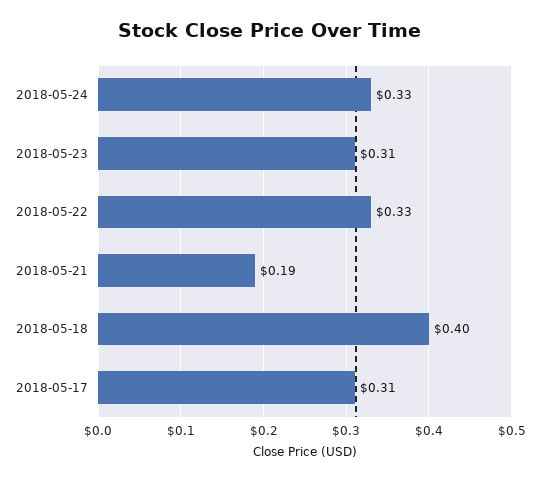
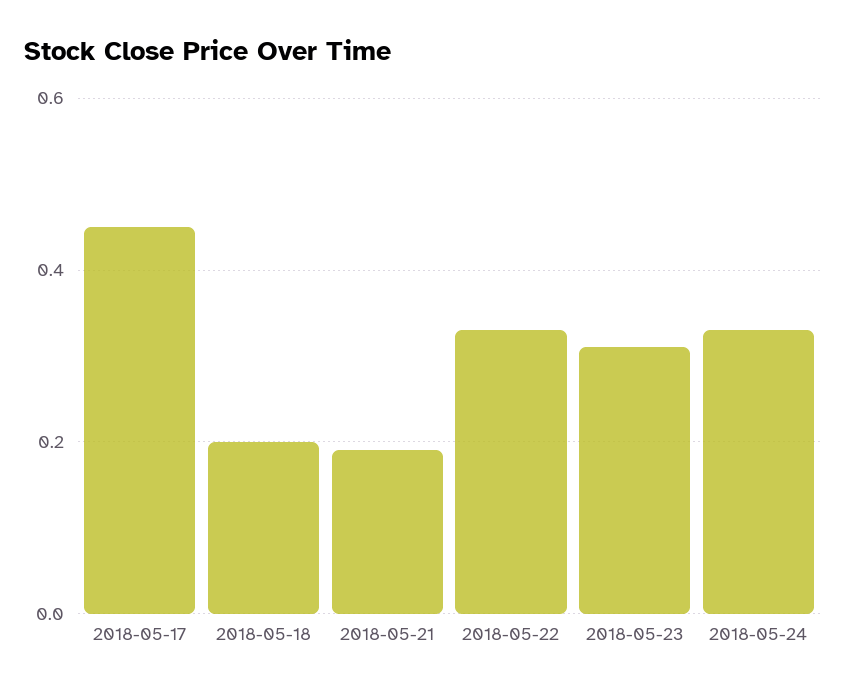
  {
    "2018-05-24": 0.33,
    "2018-05-23": 0.31,
    "2018-05-22": 0.33,
    "2018-05-21": 0.19,
-   "2018-05-18": 0.4,
+   "2018-05-18": 0.2,
-   "2018-05-17": 0.31
+   "2018-05-17": 0.45
  }

